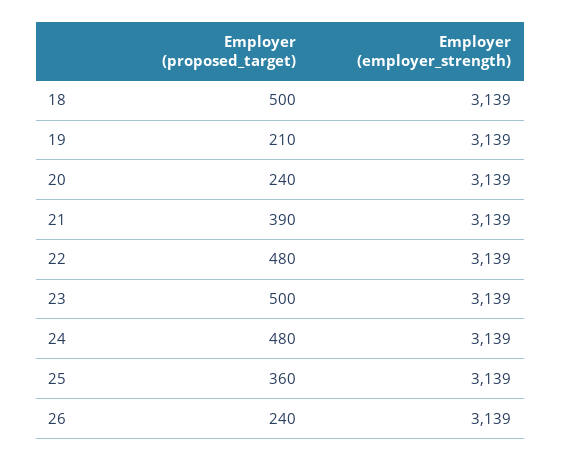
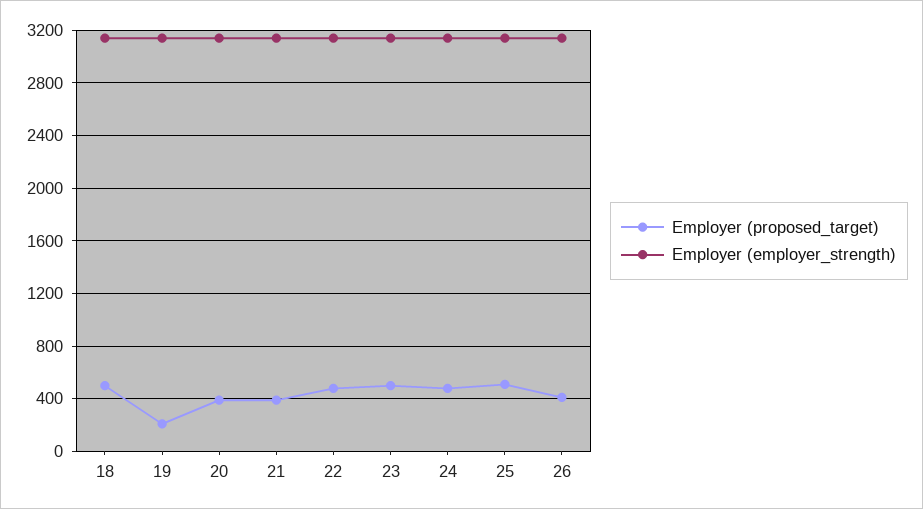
  {
    "Employer (proposed_target)": {
      "18": 500,
      "19": 210,
-     "20": 240,
+     "20": 400,
      "21": 390,
      "22": 480,
      "23": 500,
      "24": 480,
-     "25": 360,
+     "25": 500,
-     "26": 240
+     "26": 400
    },
    "Employer (employer_strength)": {
      "18": 3139,
      "19": 3139,
      "20": 3139,
      "21": 3139,
      "22": 3139,
      "23": 3139,
      "24": 3139,
      "25": 3139,
      "26": 3139
    }
  }

